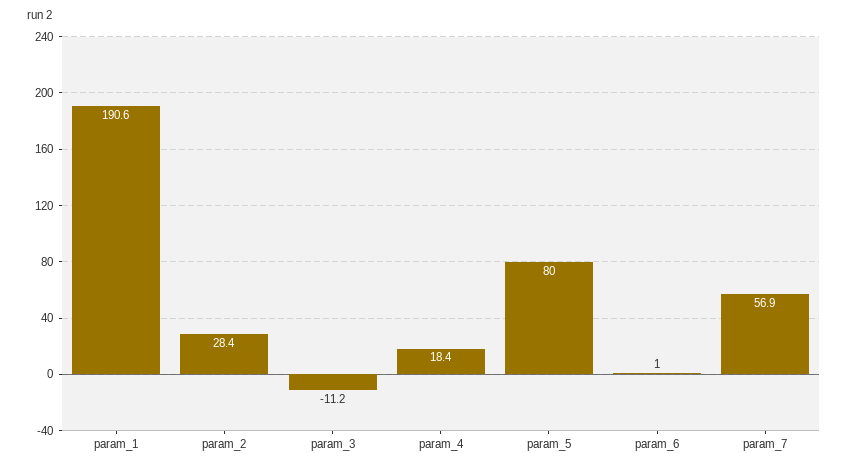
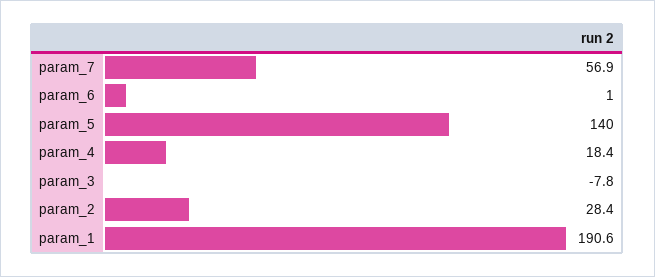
  {
    "param_1": 190.6,
    "param_2": 28.4,
-   "param_3": -11.2,
+   "param_3": -7.8,
    "param_4": 18.4,
-   "param_5": 80,
+   "param_5": 140,
    "param_6": 1,
    "param_7": 56.9
  }

